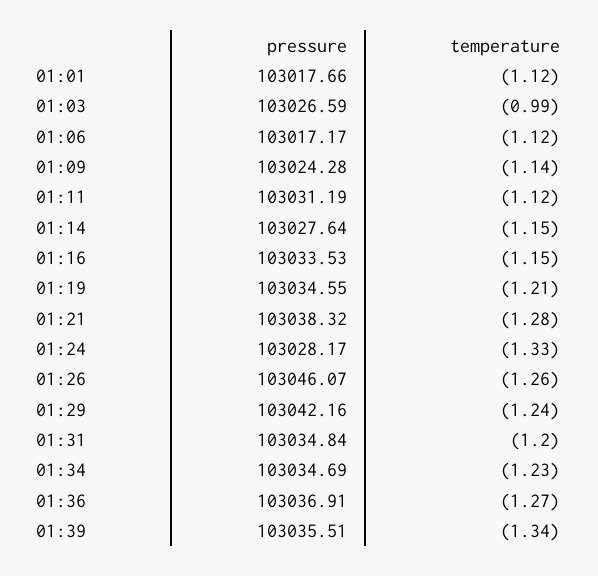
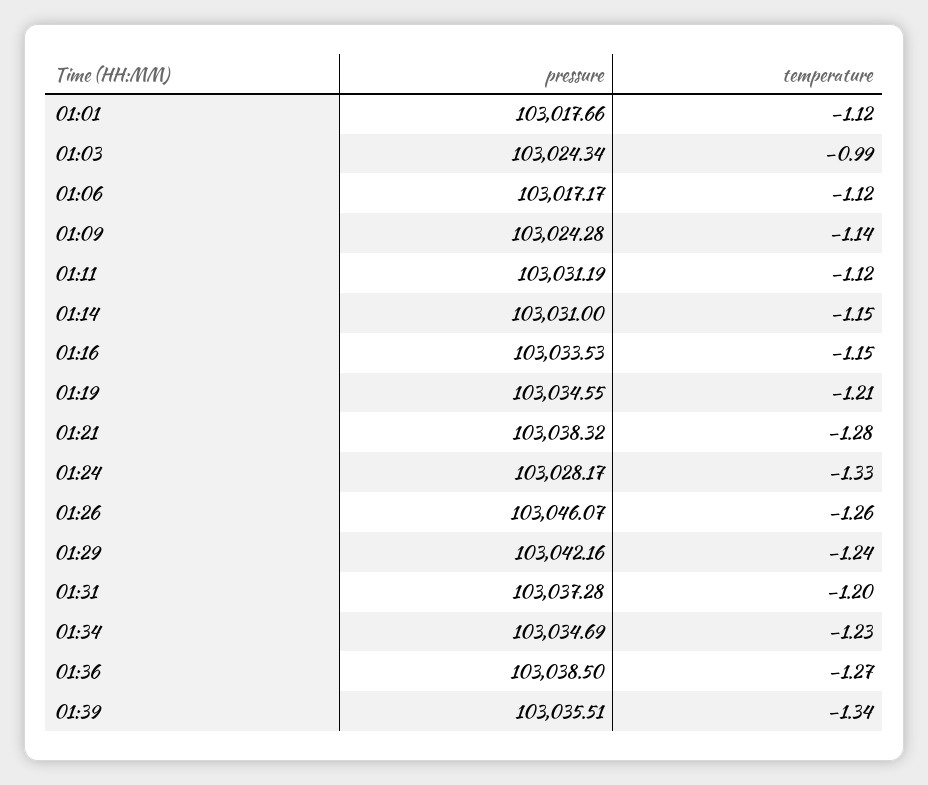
  {
    "pressure": {
      "01:01": 103017.66,
-     "01:03": 103026.59,
+     "01:03": 103024.34,
      "01:06": 103017.17,
      "01:09": 103024.28,
      "01:11": 103031.19,
-     "01:14": 103027.64,
+     "01:14": 103031,
      "01:16": 103033.53,
      "01:19": 103034.55,
      "01:21": 103038.32,
      "01:24": 103028.17,
      "01:26": 103046.07,
      "01:29": 103042.16,
-     "01:31": 103034.84,
+     "01:31": 103037.28,
      "01:34": 103034.69,
-     "01:36": 103036.91,
+     "01:36": 103038.5,
      "01:39": 103035.51
    },
    "temperature": {
      "01:01": -1.12,
      "01:03": -0.99,
      "01:06": -1.12,
      "01:09": -1.14,
      "01:11": -1.12,
      "01:14": -1.15,
      "01:16": -1.15,
      "01:19": -1.21,
      "01:21": -1.28,
      "01:24": -1.33,
      "01:26": -1.26,
      "01:29": -1.24,
      "01:31": -1.2,
      "01:34": -1.23,
      "01:36": -1.27,
      "01:39": -1.34
    }
  }

